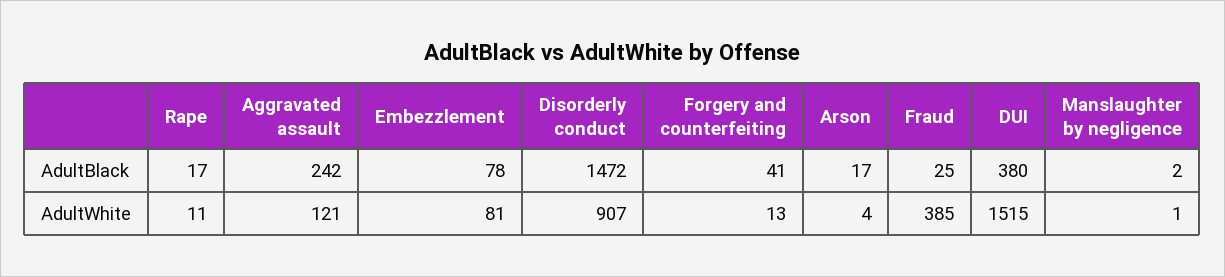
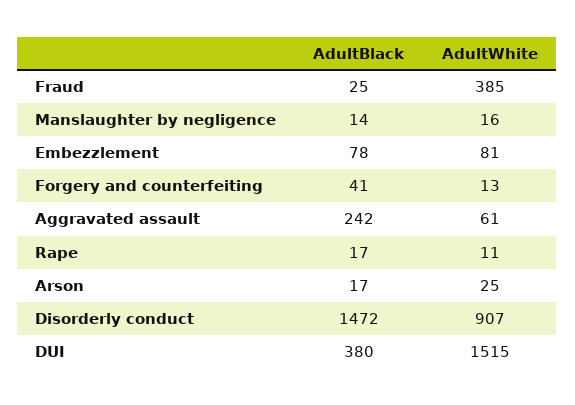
  {
    "Rape": {
      "AdultBlack": 17,
      "AdultWhite": 11
    },
    "Aggravated assault": {
      "AdultBlack": 242,
-     "AdultWhite": 121
+     "AdultWhite": 61
    },
    "Embezzlement": {
      "AdultBlack": 78,
      "AdultWhite": 81
    },
    "Disorderly conduct": {
      "AdultBlack": 1472,
      "AdultWhite": 907
    },
    "Forgery and counterfeiting": {
      "AdultBlack": 41,
      "AdultWhite": 13
    },
    "Arson": {
      "AdultBlack": 17,
-     "AdultWhite": 4
+     "AdultWhite": 25
    },
    "Fraud": {
      "AdultBlack": 25,
      "AdultWhite": 385
    },
    "DUI": {
      "AdultBlack": 380,
      "AdultWhite": 1515
    },
    "Manslaughter by negligence": {
-     "AdultBlack": 2,
+     "AdultBlack": 14,
-     "AdultWhite": 1
+     "AdultWhite": 16
    }
  }

